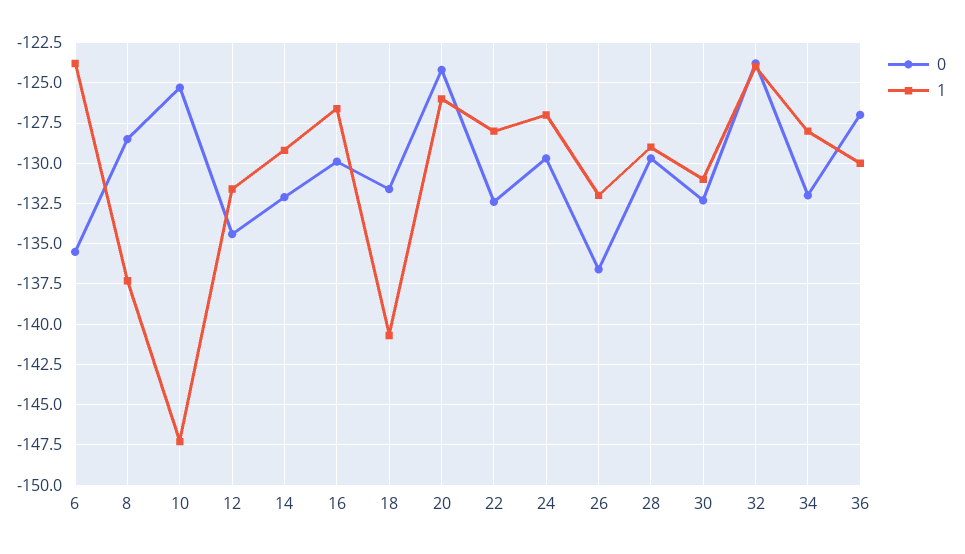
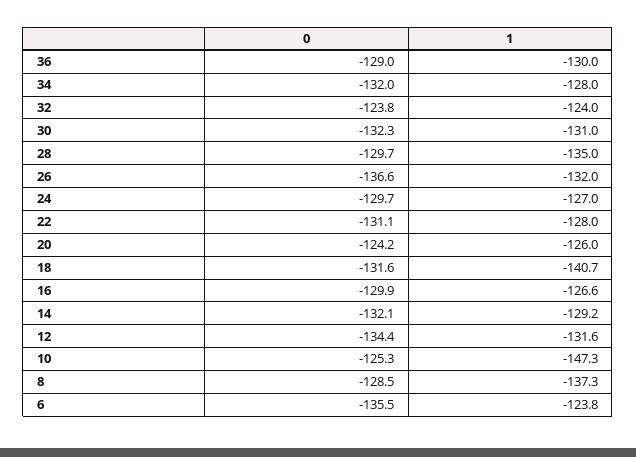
  {
    "0": {
      "6": -135.5,
      "8": -128.5,
      "10": -125.3,
      "12": -134.4,
      "14": -132.1,
      "16": -129.9,
      "18": -131.6,
      "20": -124.2,
-     "22": -132.5,
+     "22": -131.1,
      "24": -129.7,
      "26": -136.6,
      "28": -129.7,
      "30": -132.3,
      "32": -123.8,
      "34": -132,
-     "36": -127
+     "36": -129
    },
    "1": {
      "6": -123.8,
      "8": -137.3,
      "10": -147.3,
      "12": -131.6,
      "14": -129.2,
      "16": -126.6,
      "18": -140.7,
      "20": -126,
      "22": -128,
      "24": -127,
      "26": -132,
-     "28": -129,
+     "28": -135,
      "30": -131,
      "32": -124,
      "34": -128,
      "36": -130
    }
  }

